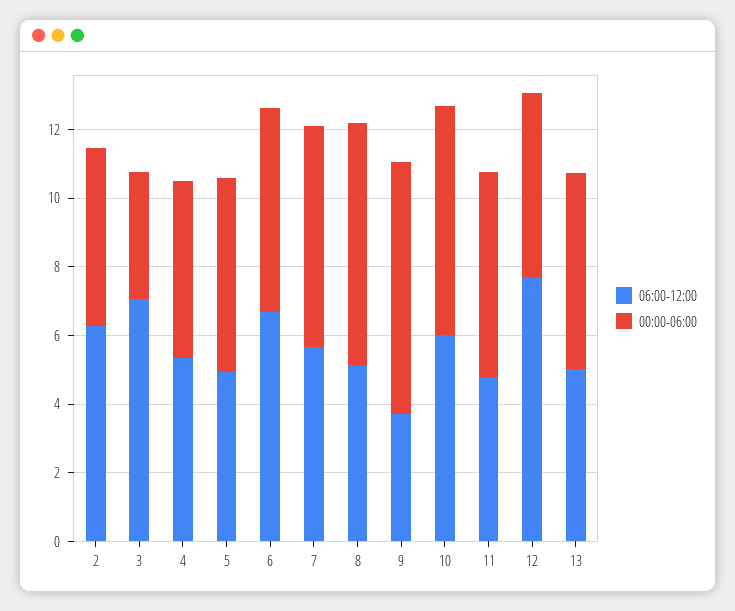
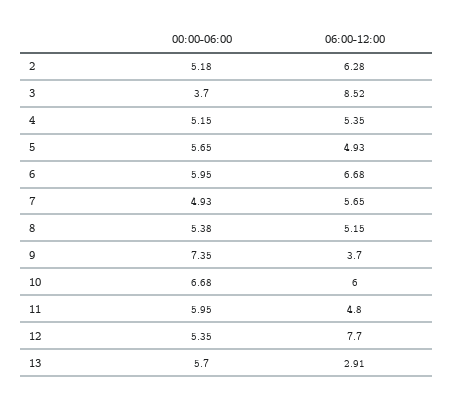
  {
    "06:00-12:00": {
      "2": 6.28,
-     "3": 7,
+     "3": 8.52,
      "4": 5.35,
      "5": 4.93,
      "6": 6.68,
      "7": 5.65,
      "8": 5.15,
      "9": 3.7,
      "10": 6,
      "11": 4.8,
      "12": 7.7,
-     "13": 5
+     "13": 2.91
    },
    "00:00-06:00": {
      "2": 5.18,
      "3": 3.7,
      "4": 5.15,
      "5": 5.65,
      "6": 5.95,
-     "7": 6.5,
+     "7": 4.93,
-     "8": 7,
+     "8": 5.38,
      "9": 7.35,
      "10": 6.68,
      "11": 5.95,
      "12": 5.35,
      "13": 5.7
    }
  }

